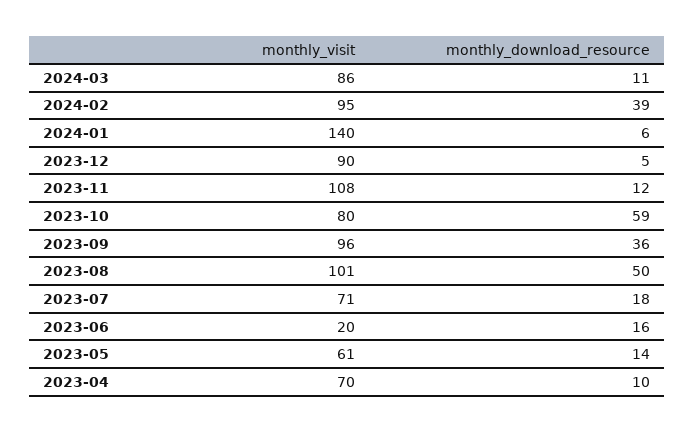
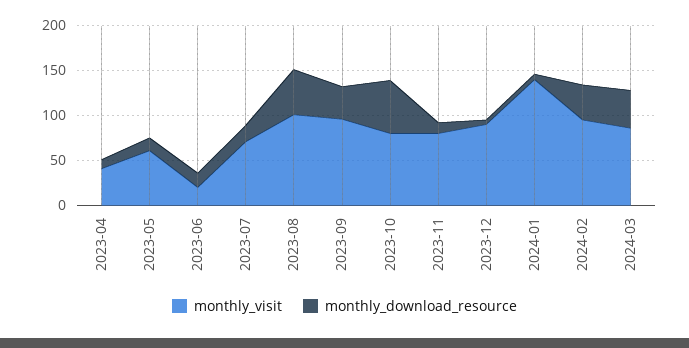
  {
    "monthly_visit": {
      "2024-03": 86,
      "2024-02": 95,
      "2024-01": 140,
      "2023-12": 90,
-     "2023-11": 108,
+     "2023-11": 80,
      "2023-10": 80,
      "2023-09": 96,
      "2023-08": 101,
      "2023-07": 71,
      "2023-06": 20,
      "2023-05": 61,
-     "2023-04": 70
+     "2023-04": 40
    },
    "monthly_download_resource": {
-     "2024-03": 11,
+     "2024-03": 40,
      "2024-02": 39,
      "2024-01": 6,
      "2023-12": 5,
      "2023-11": 12,
      "2023-10": 59,
      "2023-09": 36,
      "2023-08": 50,
      "2023-07": 18,
      "2023-06": 16,
      "2023-05": 14,
      "2023-04": 10
    }
  }

